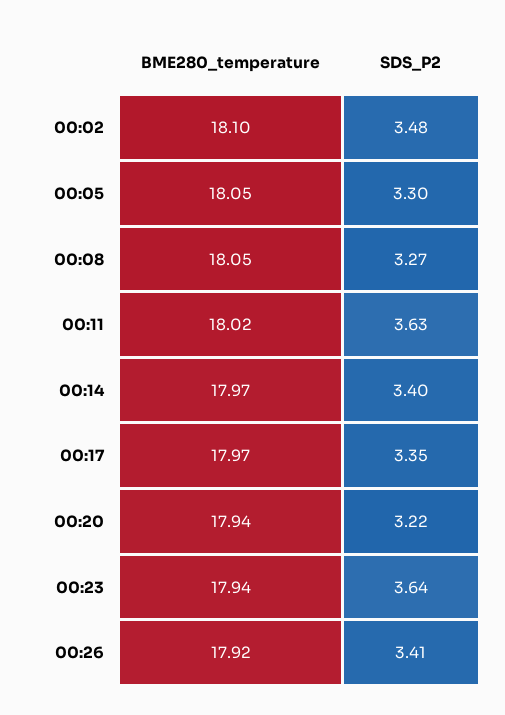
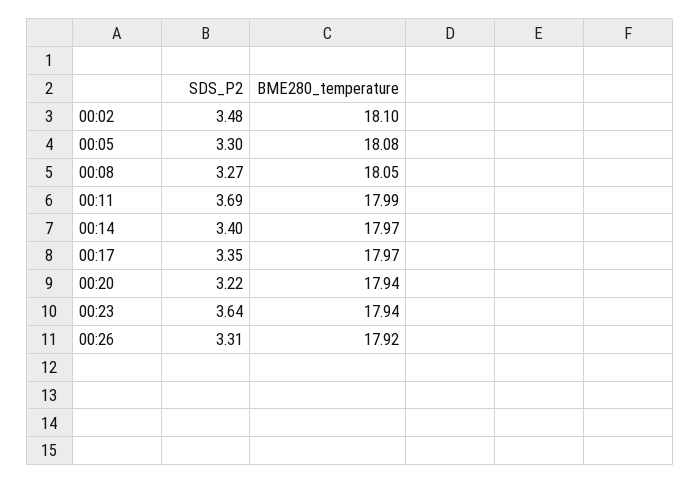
  {
    "BME280_temperature": {
      "00:02": 18.1,
-     "00:05": 18.05,
+     "00:05": 18.08,
      "00:08": 18.05,
-     "00:11": 18.02,
+     "00:11": 17.99,
      "00:14": 17.97,
      "00:17": 17.97,
      "00:20": 17.94,
      "00:23": 17.94,
      "00:26": 17.92
    },
    "SDS_P2": {
      "00:02": 3.48,
      "00:05": 3.3,
      "00:08": 3.27,
-     "00:11": 3.63,
+     "00:11": 3.69,
      "00:14": 3.4,
      "00:17": 3.35,
      "00:20": 3.22,
      "00:23": 3.64,
-     "00:26": 3.41
+     "00:26": 3.31
    }
  }

